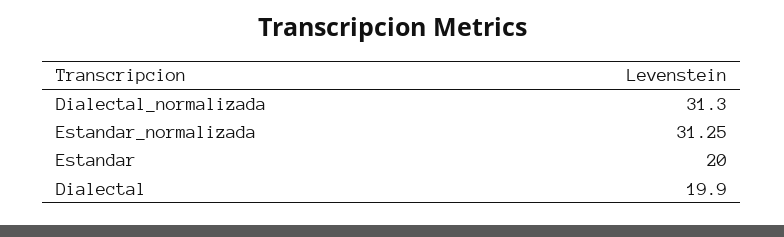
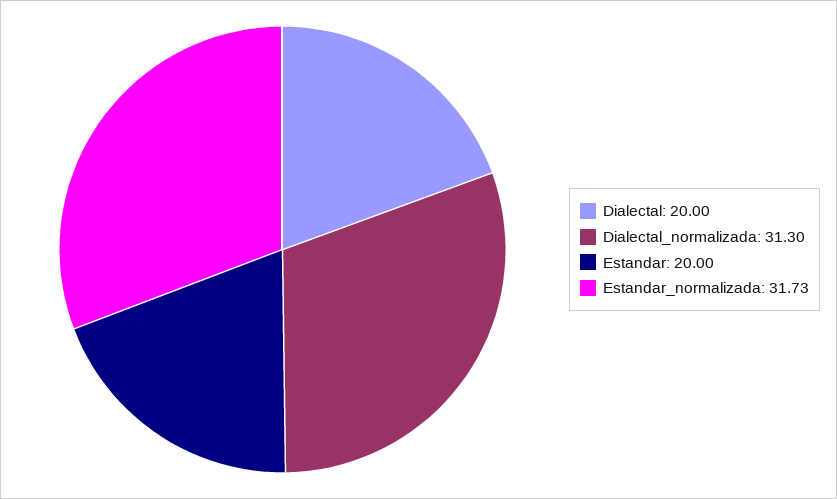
  {
    "Dialectal_normalizada": 31.3,
-   "Estandar_normalizada": 31.25,
+   "Estandar_normalizada": 31.73,
    "Estandar": 20,
-   "Dialectal": 19.9
+   "Dialectal": 20
  }

